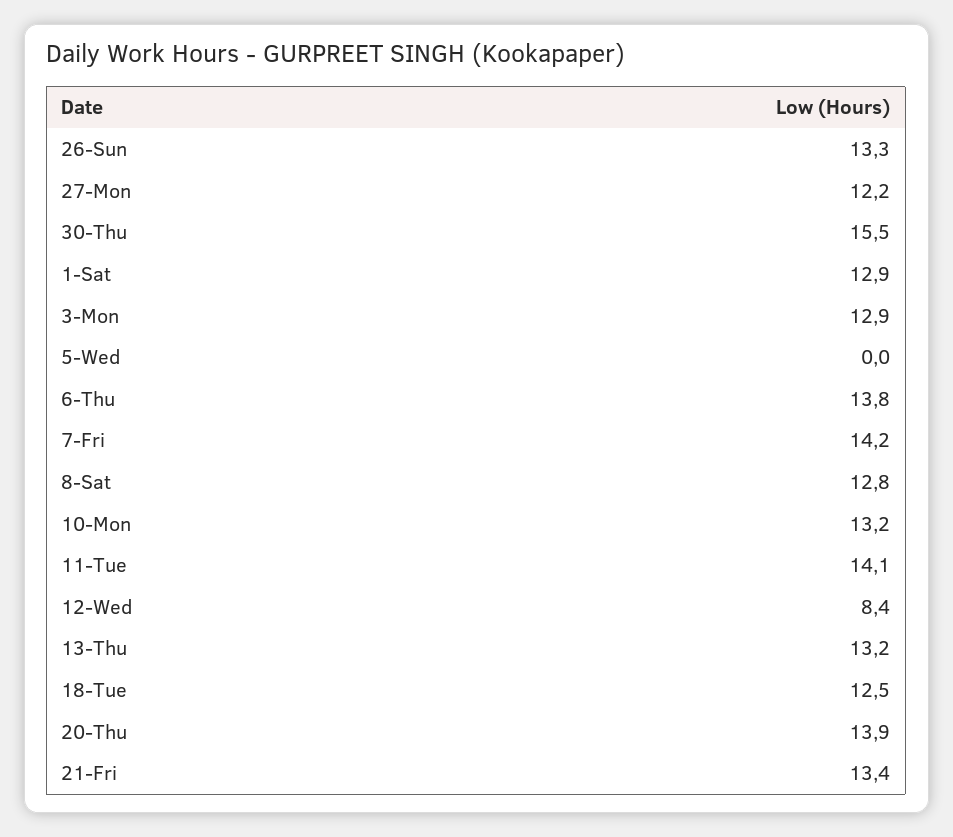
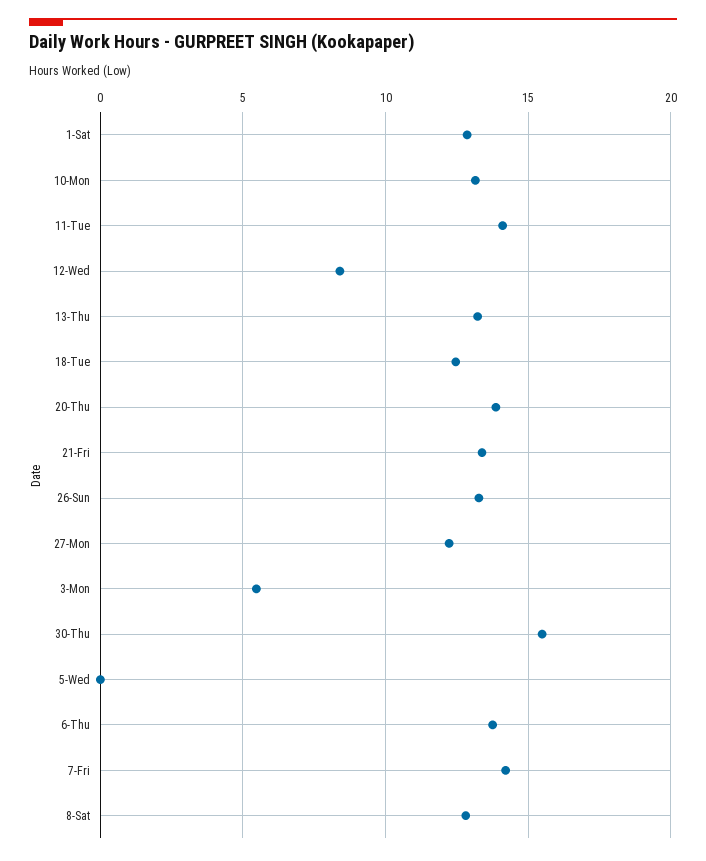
  {
    "26-Sun": 13.3,
    "27-Mon": 12.2,
    "30-Thu": 15.5,
    "1-Sat": 12.9,
-   "3-Mon": 12.9,
+   "3-Mon": 5.5,
    "5-Wed": 0,
    "6-Thu": 13.8,
    "7-Fri": 14.2,
    "8-Sat": 12.8,
    "10-Mon": 13.2,
    "11-Tue": 14.1,
    "12-Wed": 8.4,
    "13-Thu": 13.2,
    "18-Tue": 12.5,
    "20-Thu": 13.9,
    "21-Fri": 13.4
  }

